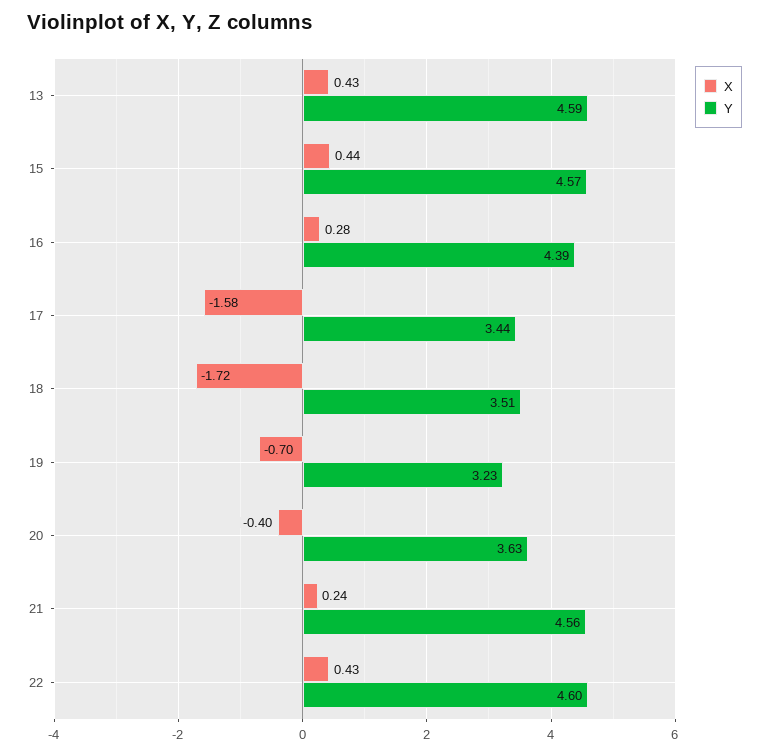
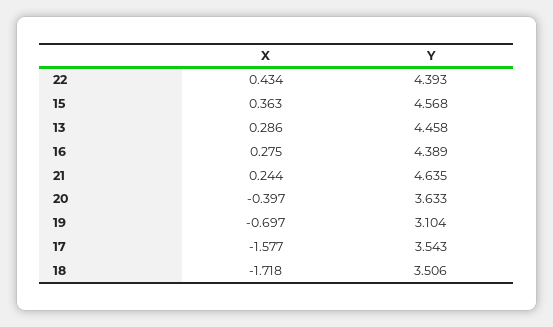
  {
    "X": {
-     "13": 0.43,
+     "13": 0.286,
-     "15": 0.44,
+     "15": 0.363,
      "16": 0.275,
      "17": -1.577,
      "18": -1.718,
      "19": -0.697,
      "20": -0.397,
      "21": 0.244,
      "22": 0.434
    },
    "Y": {
-     "13": 4.59,
+     "13": 4.458,
      "15": 4.568,
      "16": 4.389,
-     "17": 3.44,
+     "17": 3.543,
      "18": 3.506,
-     "19": 3.23,
+     "19": 3.104,
      "20": 3.633,
-     "21": 4.56,
+     "21": 4.635,
-     "22": 4.6
+     "22": 4.393
    }
  }

